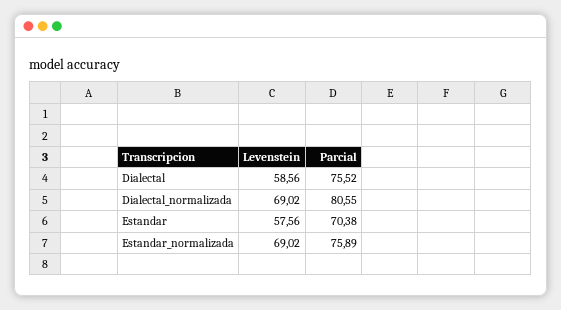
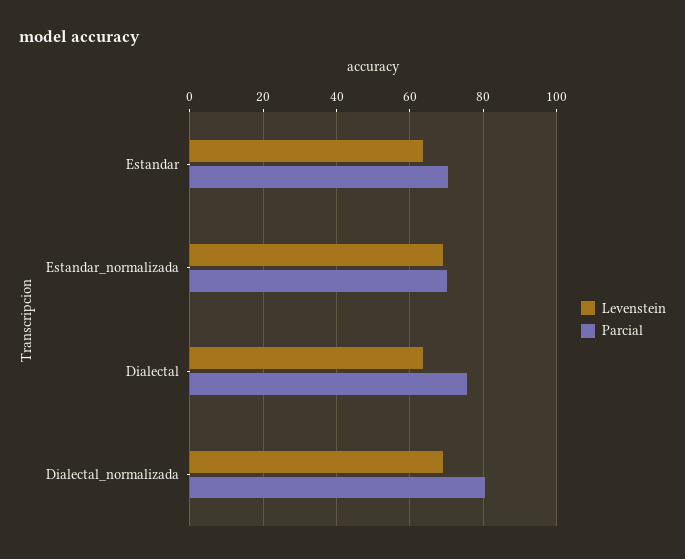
  {
    "Levenstein": {
-     "Dialectal": 58.56,
+     "Dialectal": 64,
      "Dialectal_normalizada": 69.02,
-     "Estandar": 57.56,
+     "Estandar": 64,
      "Estandar_normalizada": 69.02
    },
    "Parcial": {
      "Dialectal": 75.52,
      "Dialectal_normalizada": 80.55,
      "Estandar": 70.38,
-     "Estandar_normalizada": 75.89
+     "Estandar_normalizada": 70
    }
  }

